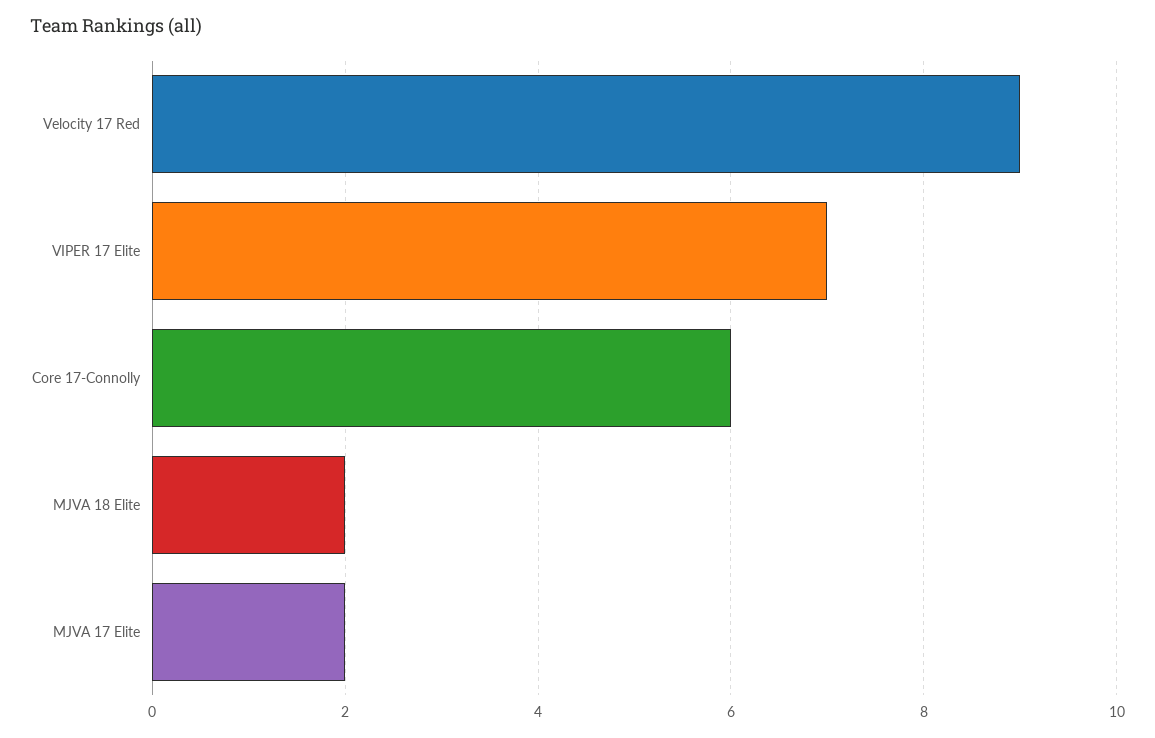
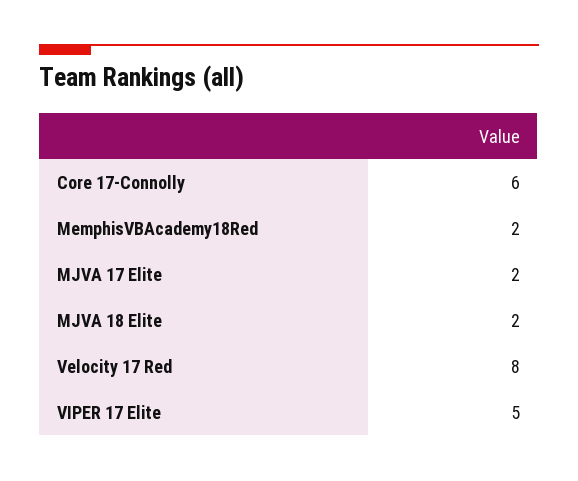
  {
-   "Velocity 17 Red": 9,
+   "Velocity 17 Red": 8,
-   "VIPER 17 Elite": 7,
+   "VIPER 17 Elite": 5,
    "Core 17-Connolly": 6,
    "MJVA 18 Elite": 2,
-   "MJVA 17 Elite": 2
+   "MJVA 17 Elite": 2,
+   "MemphisVBAcademy18Red": 2
  }

